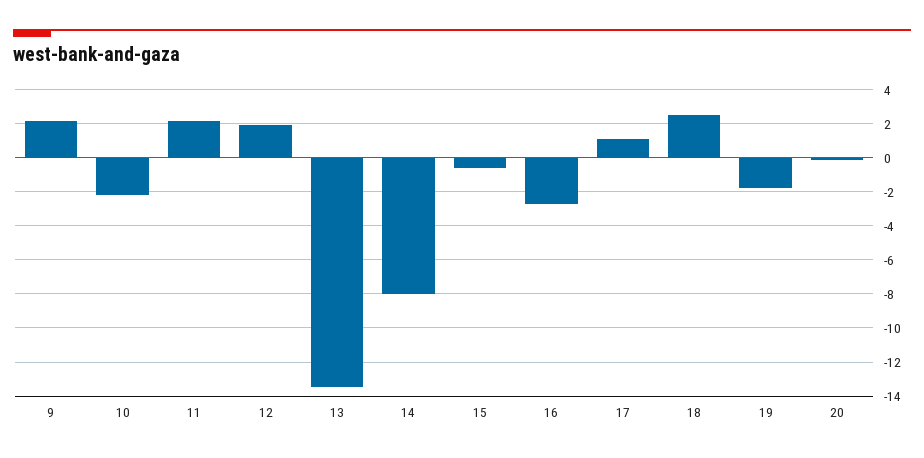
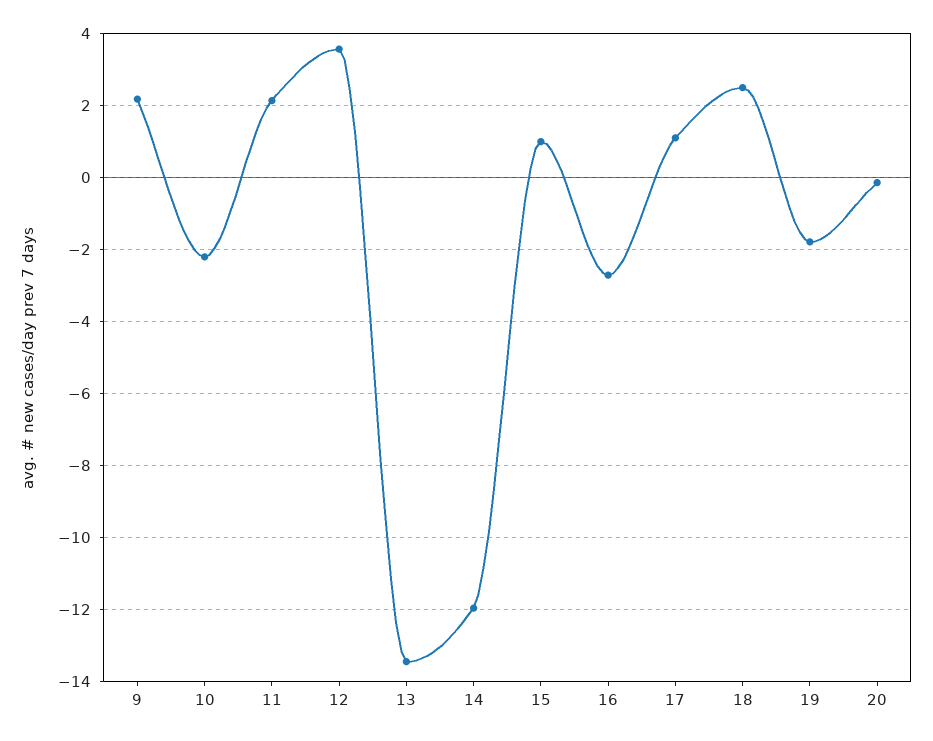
  {
    "9": 2.2,
    "10": -2.2,
    "11": 2.2,
-   "12": 2,
+   "12": 3.6,
    "13": -13.4,
-   "14": -8,
+   "14": -12,
-   "15": -0.5,
+   "15": 1,
    "16": -2.8,
    "17": 1.2,
    "18": 2.6,
    "19": -1.8,
    "20": -0.2
  }

